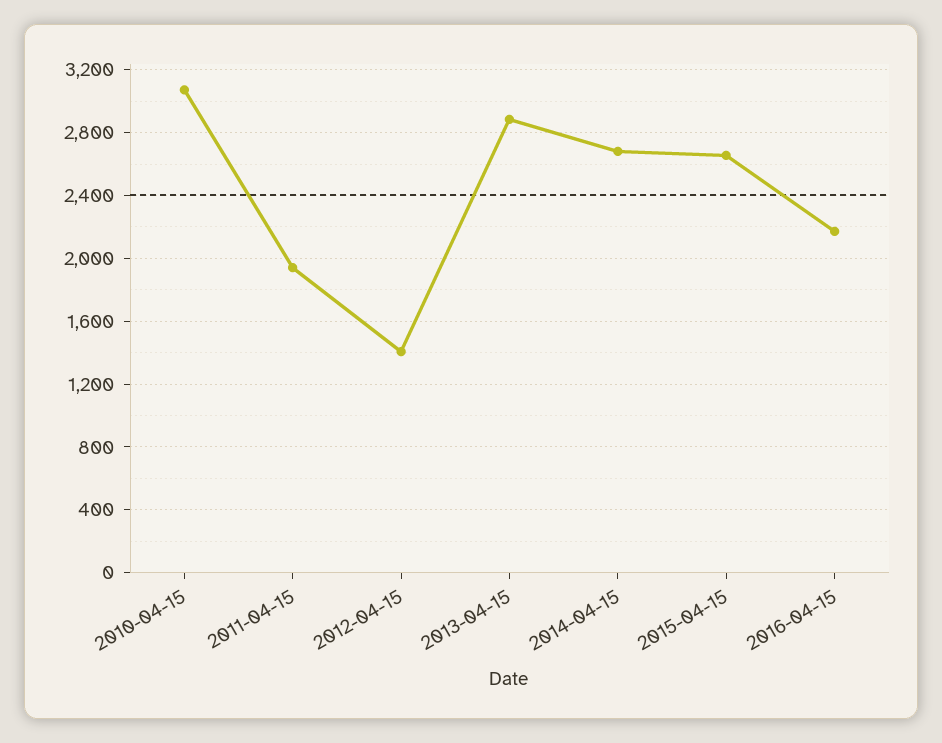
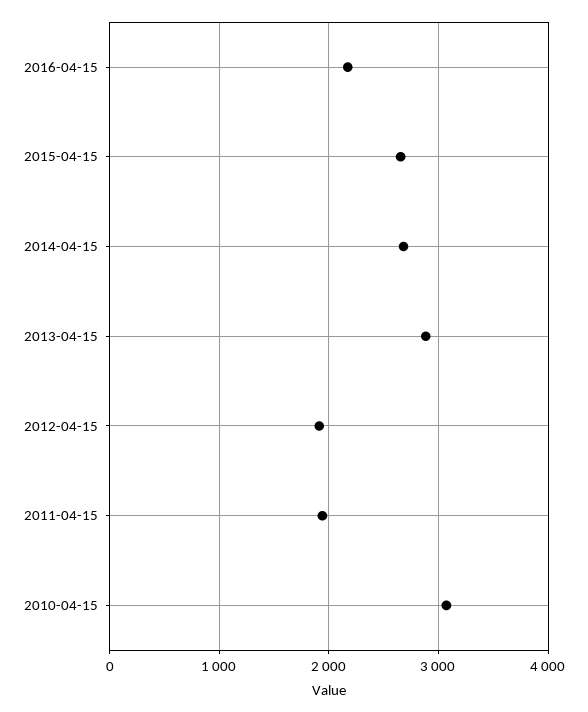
  {
    "2010-04-15": 3050,
    "2011-04-15": 1950,
-   "2012-04-15": 1400,
+   "2012-04-15": 1900,
    "2013-04-15": 2900,
    "2014-04-15": 2700,
    "2015-04-15": 2650,
    "2016-04-15": 2150
  }

